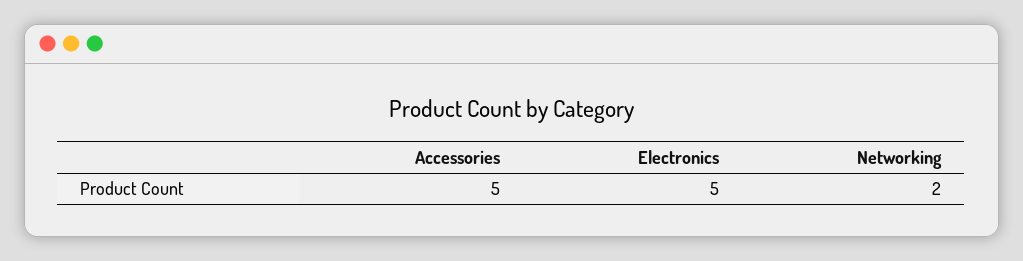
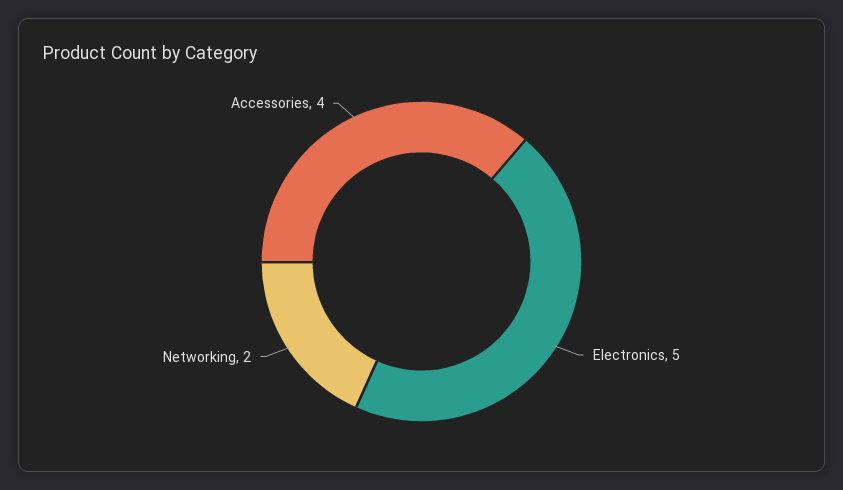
  {
-   "Accessories": 5,
+   "Accessories": 4,
    "Electronics": 5,
    "Networking": 2
  }

